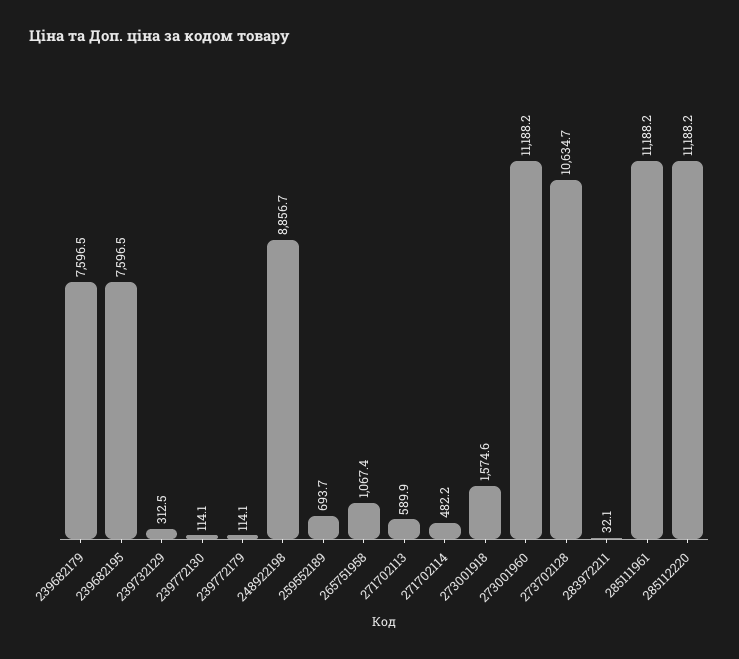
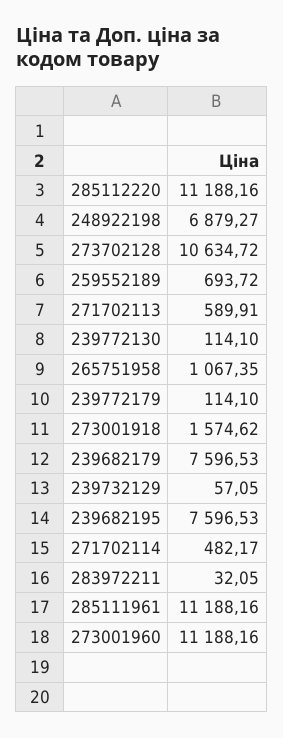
  {
    "239682179": 7596.53,
    "239682195": 7596.53,
-   "239732129": 312.5,
+   "239732129": 57.05,
    "239772130": 114.1,
    "239772179": 114.1,
-   "248922198": 8856.7,
+   "248922198": 6879.27,
    "259552189": 693.72,
    "265751958": 1067.35,
    "271702113": 589.91,
    "271702114": 482.17,
    "273001918": 1574.62,
    "273001960": 11188.16,
    "273702128": 10634.72,
    "283972211": 32.05,
    "285111961": 11188.16,
    "285112220": 11188.16
  }

